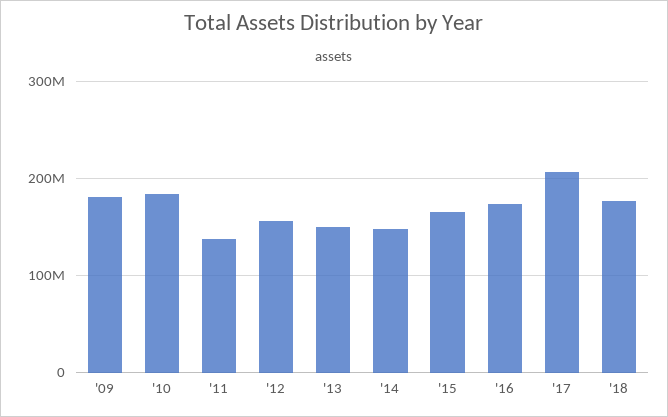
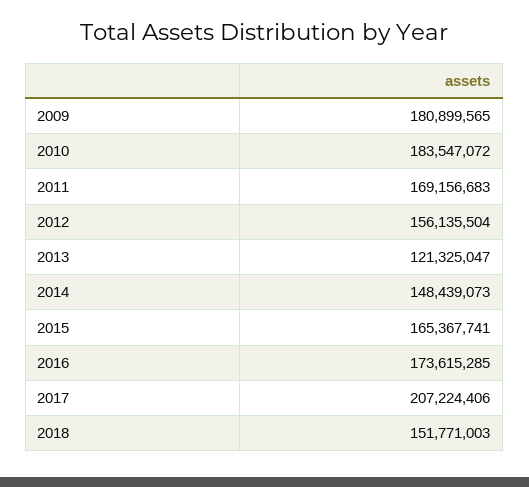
  {
    "'09": 180899565,
    "'10": 183547072,
-   "'11": 140000000,
+   "'11": 169156683,
    "'12": 156135504,
-   "'13": 150000000,
+   "'13": 121325047,
    "'14": 148439073,
    "'15": 165367741,
    "'16": 173615285,
    "'17": 207224406,
-   "'18": 180000000
+   "'18": 151771003
  }

